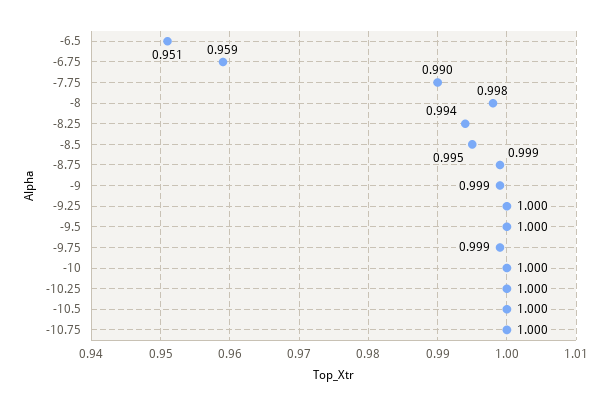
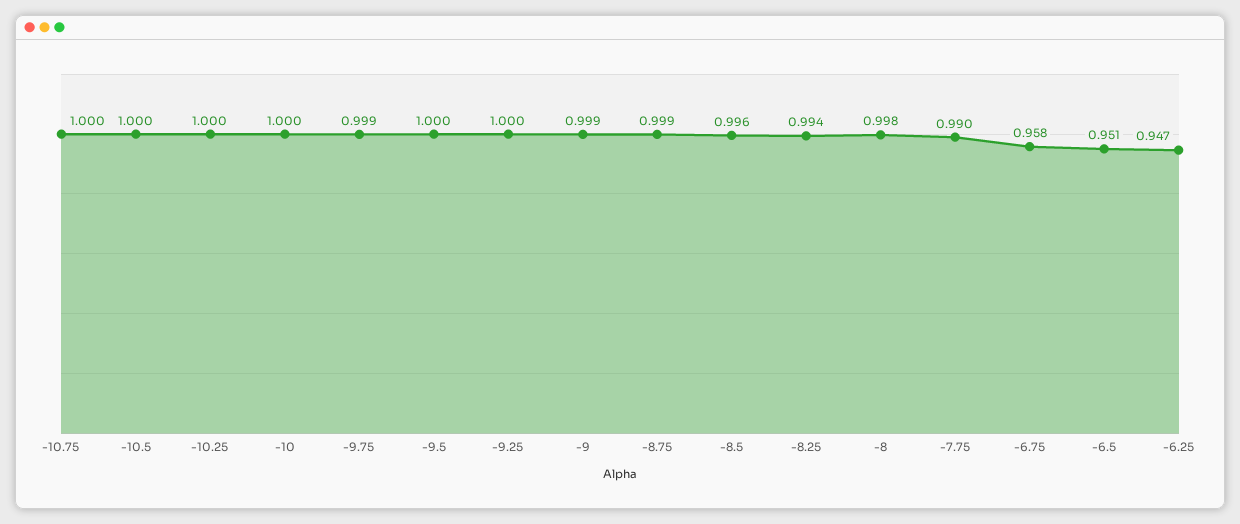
  {
    "-6.5": 0.951,
-   "-6.75": 0.959,
+   "-6.75": 0.958,
    "-7.75": 0.99,
    "-8": 0.998,
    "-8.25": 0.994,
-   "-8.5": 0.995,
+   "-8.5": 0.996,
    "-8.75": 0.999,
    "-9": 0.999,
    "-9.25": 1,
    "-9.5": 1,
    "-9.75": 0.999,
    "-10": 1,
    "-10.25": 1,
    "-10.5": 1,
-   "-10.75": 1
+   "-10.75": 1,
+   "-6.25": 0.947
  }

